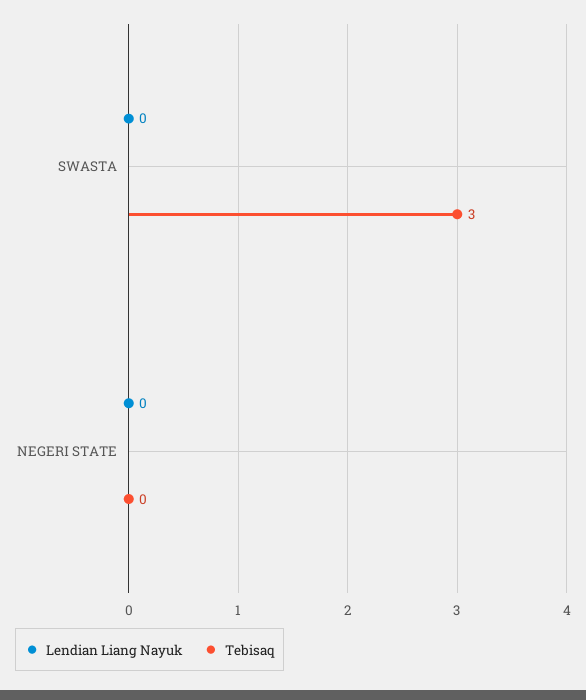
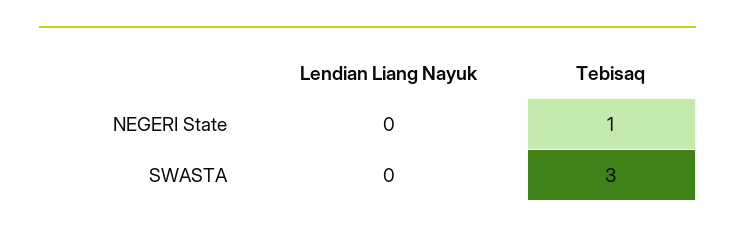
  {
    "Lendian Liang Nayuk": {
      "SWASTA": 0,
      "NEGERI STATE": 0
    },
    "Tebisaq": {
      "SWASTA": 3,
-     "NEGERI STATE": 0
+     "NEGERI STATE": 1
    }
  }

